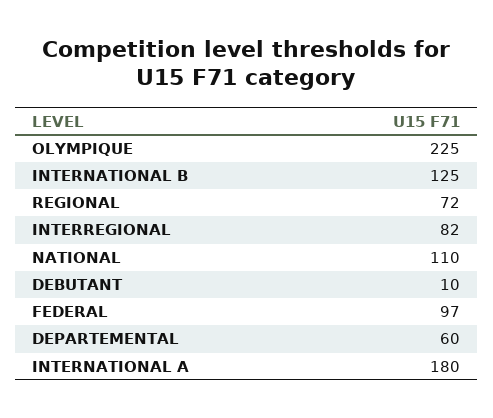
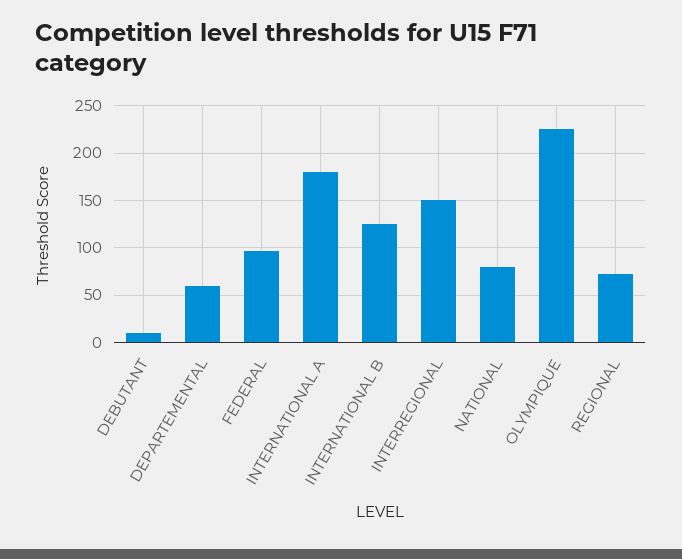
  {
    "OLYMPIQUE": 225,
    "INTERNATIONAL B": 125,
    "REGIONAL": 72,
-   "INTERREGIONAL": 82,
+   "INTERREGIONAL": 150,
-   "NATIONAL": 110,
+   "NATIONAL": 80,
    "DEBUTANT": 10,
    "FEDERAL": 97,
    "DEPARTEMENTAL": 60,
    "INTERNATIONAL A": 180
  }

